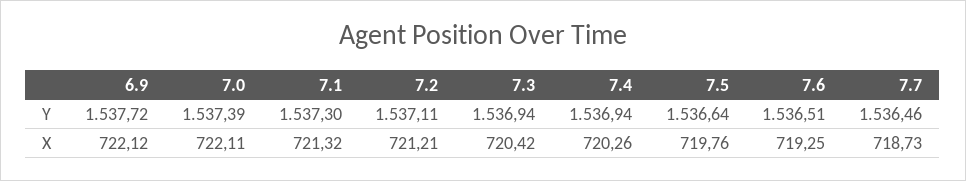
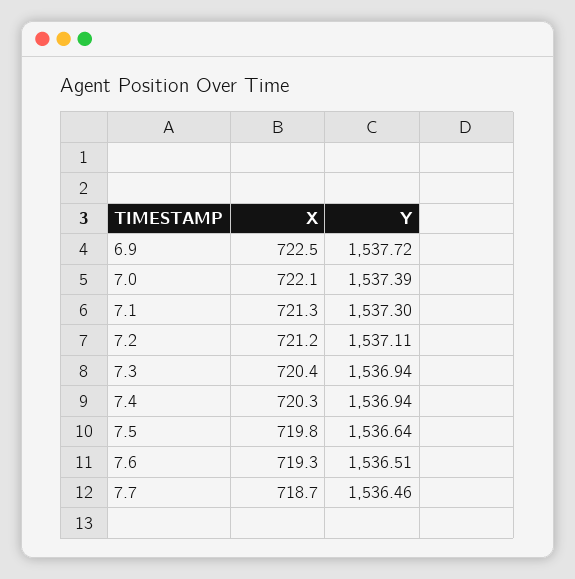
  {
    "6.9": {
      "Y": 1537.72,
-     "X": 722.12
+     "X": 722.5
    },
    "7.0": {
      "Y": 1537.39,
      "X": 722.11
    },
    "7.1": {
      "Y": 1537.3,
      "X": 721.32
    },
    "7.2": {
      "Y": 1537.11,
      "X": 721.21
    },
    "7.3": {
      "Y": 1536.94,
      "X": 720.42
    },
    "7.4": {
      "Y": 1536.94,
      "X": 720.26
    },
    "7.5": {
      "Y": 1536.64,
      "X": 719.76
    },
    "7.6": {
      "Y": 1536.51,
      "X": 719.25
    },
    "7.7": {
      "Y": 1536.46,
      "X": 718.73
    }
  }

